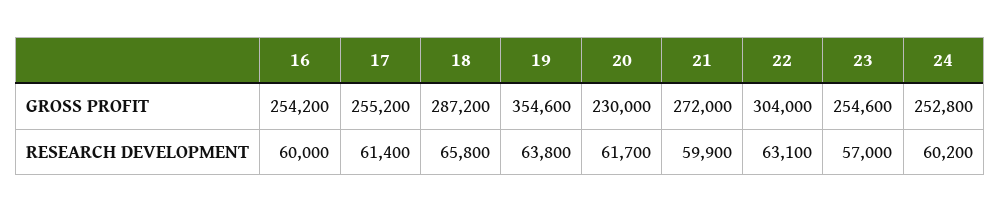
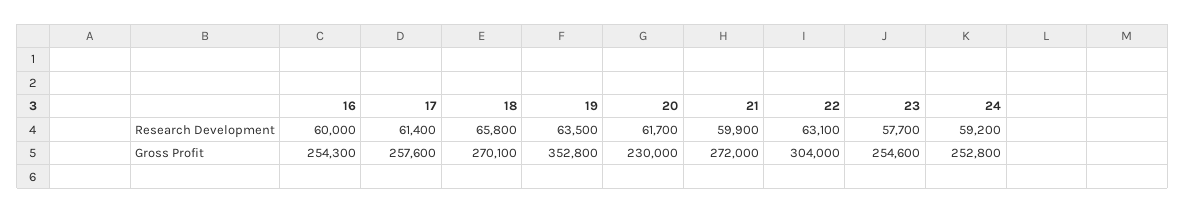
  {
    "16": {
-     "GROSS PROFIT": 254200,
+     "GROSS PROFIT": 254300,
      "RESEARCH DEVELOPMENT": 60000
    },
    "17": {
-     "GROSS PROFIT": 255200,
+     "GROSS PROFIT": 257600,
      "RESEARCH DEVELOPMENT": 61400
    },
    "18": {
-     "GROSS PROFIT": 287200,
+     "GROSS PROFIT": 270100,
      "RESEARCH DEVELOPMENT": 65800
    },
    "19": {
-     "GROSS PROFIT": 354600,
+     "GROSS PROFIT": 352800,
-     "RESEARCH DEVELOPMENT": 63800
+     "RESEARCH DEVELOPMENT": 63500
    },
    "20": {
      "GROSS PROFIT": 230000,
      "RESEARCH DEVELOPMENT": 61700
    },
    "21": {
      "GROSS PROFIT": 272000,
      "RESEARCH DEVELOPMENT": 59900
    },
    "22": {
      "GROSS PROFIT": 304000,
      "RESEARCH DEVELOPMENT": 63100
    },
    "23": {
      "GROSS PROFIT": 254600,
-     "RESEARCH DEVELOPMENT": 57000
+     "RESEARCH DEVELOPMENT": 57700
    },
    "24": {
      "GROSS PROFIT": 252800,
-     "RESEARCH DEVELOPMENT": 60200
+     "RESEARCH DEVELOPMENT": 59200
    }
  }

